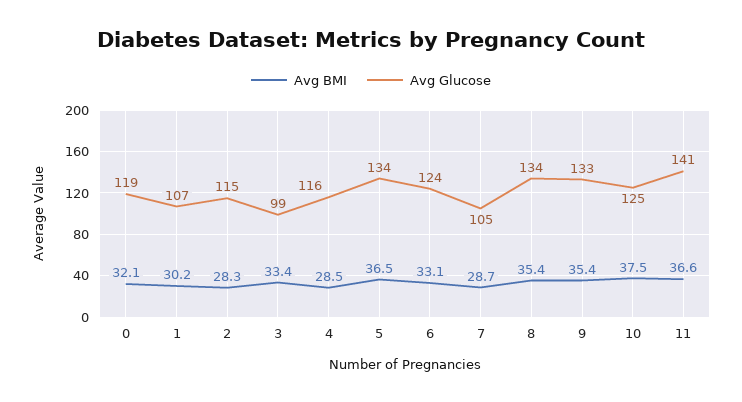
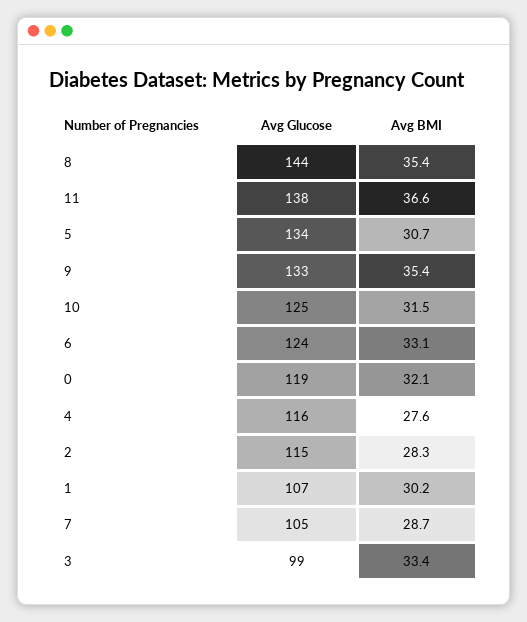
  {
    "Avg BMI": {
      "0": 32.1,
      "1": 30.2,
      "2": 28.3,
      "3": 33.4,
-     "4": 28.5,
+     "4": 27.6,
-     "5": 36.5,
+     "5": 30.7,
      "6": 33.1,
      "7": 28.7,
      "8": 35.4,
      "9": 35.4,
-     "10": 37.5,
+     "10": 31.5,
      "11": 36.6
    },
    "Avg Glucose": {
      "0": 119,
      "1": 107,
      "2": 115,
      "3": 99,
      "4": 116,
      "5": 134,
      "6": 124,
      "7": 105,
-     "8": 134,
+     "8": 144,
      "9": 133,
      "10": 125,
-     "11": 141
+     "11": 138
    }
  }

